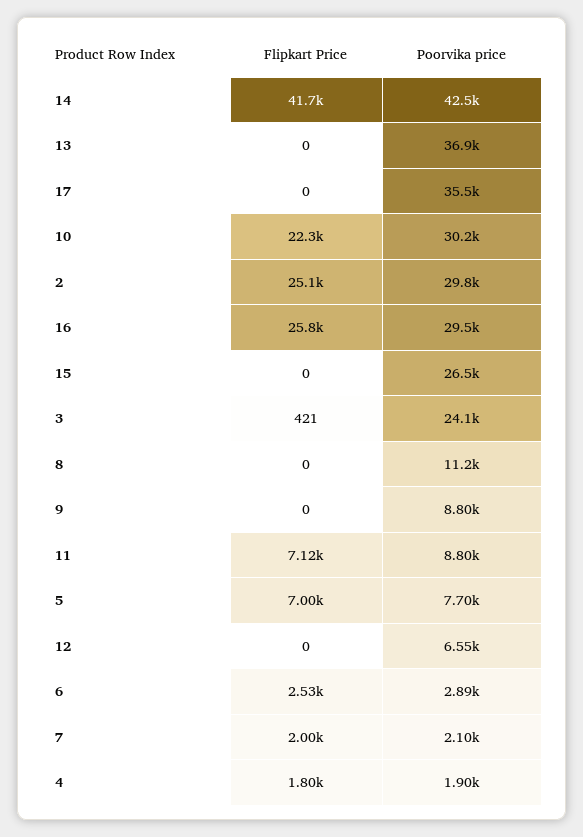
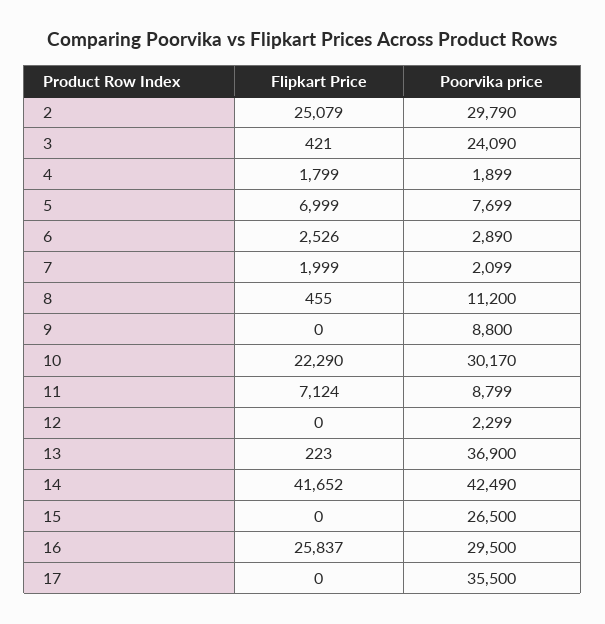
  {
    "Flipkart Price": {
      "14": 41652,
-     "13": 0,
+     "13": 223,
      "17": 0,
      "10": 22290,
      "2": 25079,
      "16": 25837,
      "15": 0,
      "3": 421,
-     "8": 0,
+     "8": 455,
      "9": 0,
      "11": 7124,
      "5": 6999,
      "12": 0,
      "6": 2526,
      "7": 1999,
      "4": 1799
    },
    "Poorvika price": {
      "14": 42490,
      "13": 36900,
      "17": 35500,
      "10": 30170,
      "2": 29790,
      "16": 29500,
      "15": 26500,
      "3": 24090,
      "8": 11200,
      "9": 8800,
      "11": 8799,
      "5": 7699,
-     "12": 6550,
+     "12": 2299,
      "6": 2890,
      "7": 2099,
      "4": 1899
    }
  }

